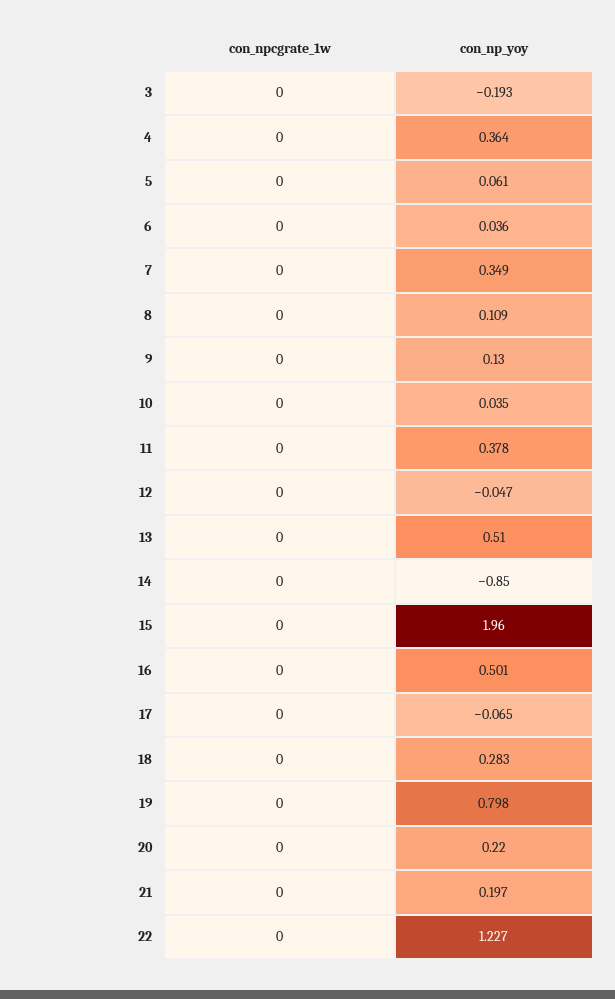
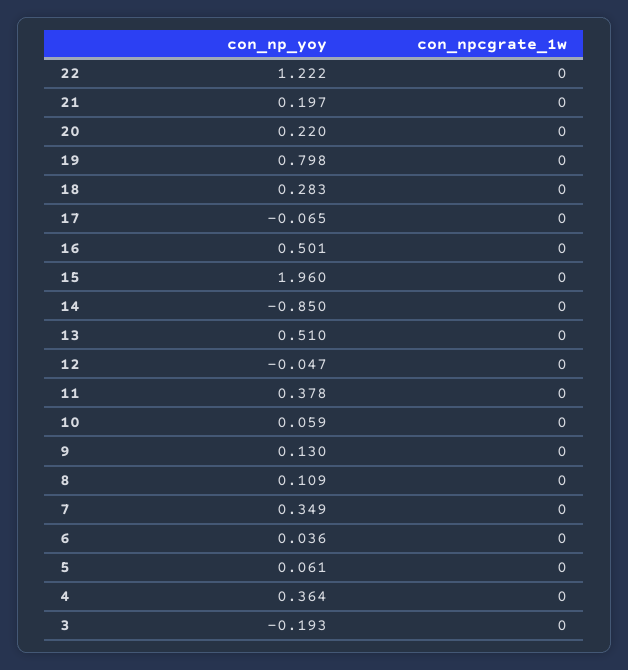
  {
    "con_npcgrate_1w": {
      "3": 0,
      "4": 0,
      "5": 0,
      "6": 0,
      "7": 0,
      "8": 0,
      "9": 0,
      "10": 0,
      "11": 0,
      "12": 0,
      "13": 0,
      "14": 0,
      "15": 0,
      "16": 0,
      "17": 0,
      "18": 0,
      "19": 0,
      "20": 0,
      "21": 0,
      "22": 0
    },
    "con_np_yoy": {
      "3": -0.193,
      "4": 0.364,
      "5": 0.061,
      "6": 0.036,
      "7": 0.349,
      "8": 0.109,
      "9": 0.13,
-     "10": 0.035,
+     "10": 0.059,
      "11": 0.378,
      "12": -0.047,
      "13": 0.51,
      "14": -0.85,
      "15": 1.96,
      "16": 0.501,
      "17": -0.065,
      "18": 0.283,
      "19": 0.798,
      "20": 0.22,
      "21": 0.197,
-     "22": 1.227
+     "22": 1.222
    }
  }

